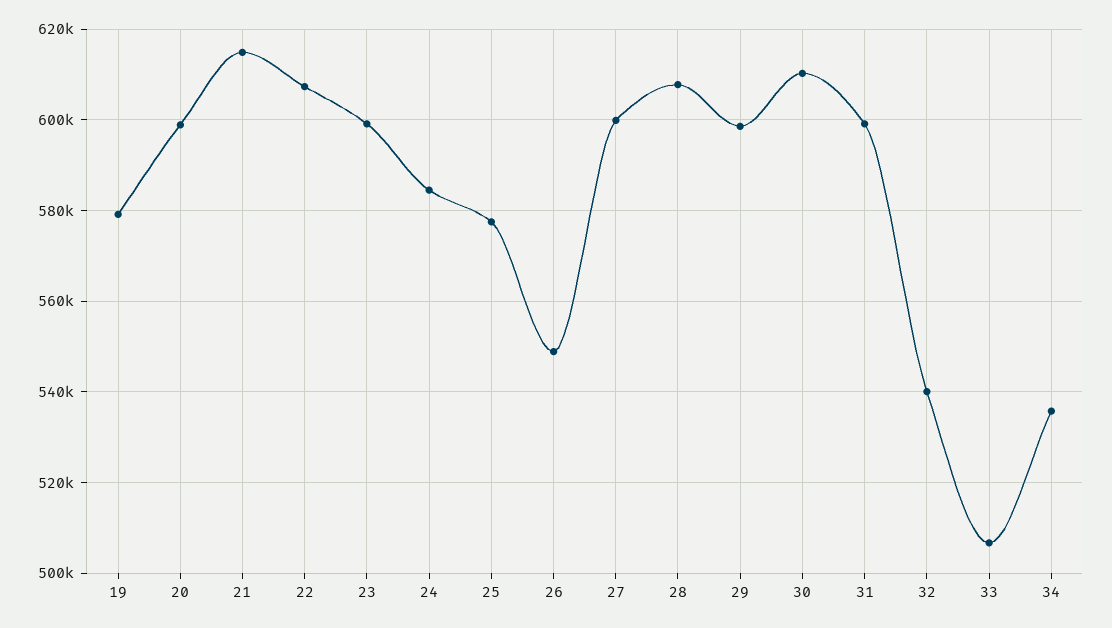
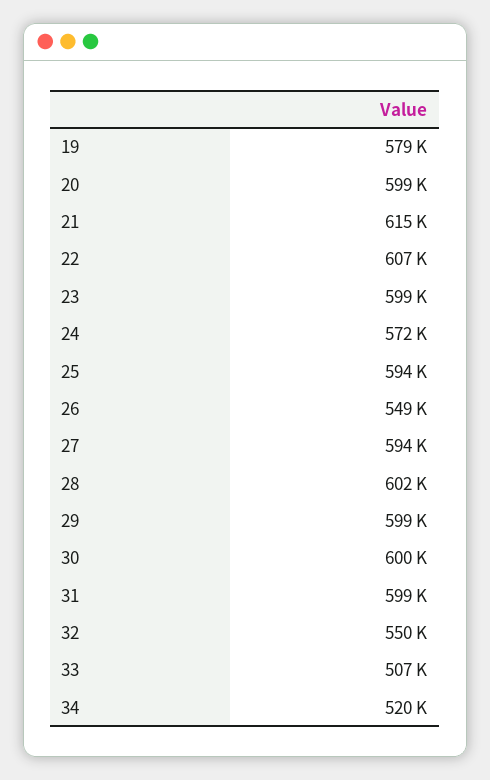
  {
    "19": 579000,
    "20": 599000,
    "21": 615000,
    "22": 607000,
    "23": 599000,
-   "24": 584000,
+   "24": 572000,
-   "25": 578000,
+   "25": 594000,
    "26": 549000,
-   "27": 600000,
+   "27": 594000,
-   "28": 608000,
+   "28": 602000,
    "29": 599000,
-   "30": 610000,
+   "30": 600000,
    "31": 599000,
-   "32": 540000,
+   "32": 550000,
    "33": 507000,
-   "34": 536000
+   "34": 520000
  }

